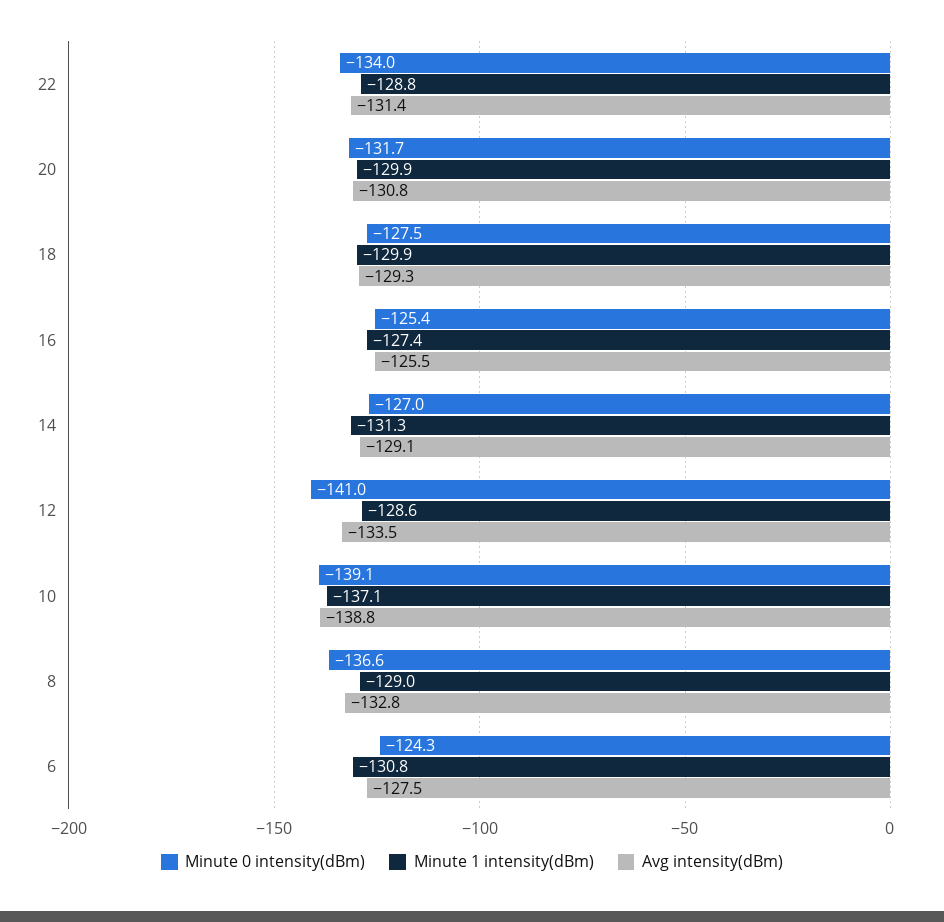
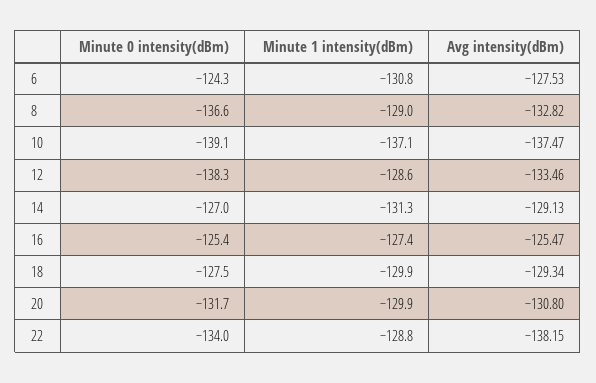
  {
    "Minute 0 intensity(dBm)": {
      "22": -134,
      "20": -131.7,
      "18": -127.5,
      "16": -125.4,
      "14": -127,
-     "12": -141,
+     "12": -138.3,
      "10": -139.1,
      "8": -136.6,
      "6": -124.3
    },
    "Minute 1 intensity(dBm)": {
      "22": -128.8,
      "20": -129.9,
      "18": -129.9,
      "16": -127.4,
      "14": -131.3,
      "12": -128.6,
      "10": -137.1,
      "8": -129,
      "6": -130.8
    },
    "Avg intensity(dBm)": {
-     "22": -131.4,
+     "22": -138.15,
      "20": -130.8,
      "18": -129.34,
      "16": -125.47,
      "14": -129.13,
      "12": -133.46,
-     "10": -138.8,
+     "10": -137.47,
      "8": -132.82,
      "6": -127.53
    }
  }

